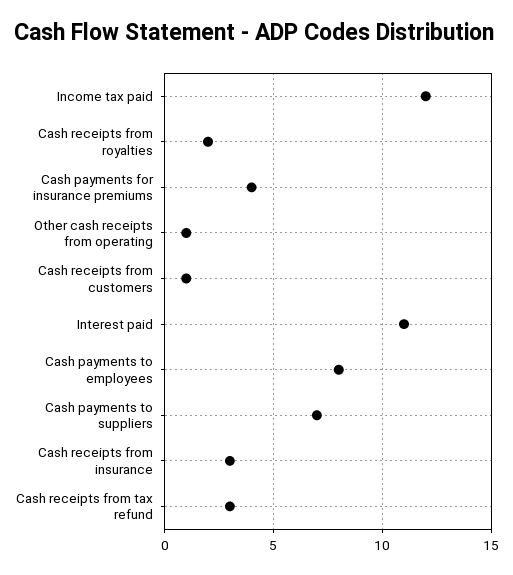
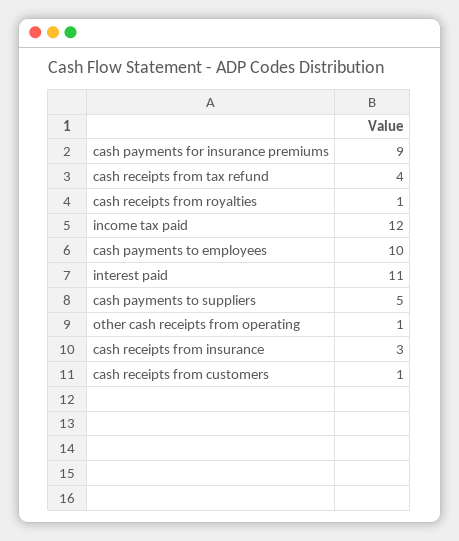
  {
    "Income tax paid": 12,
-   "Cash receipts from royalties": 2,
+   "Cash receipts from royalties": 1,
-   "Cash payments for insurance premiums": 4,
+   "Cash payments for insurance premiums": 9,
    "Other cash receipts from operating": 1,
    "Cash receipts from customers": 1,
    "Interest paid": 11,
-   "Cash payments to employees": 8,
+   "Cash payments to employees": 10,
-   "Cash payments to suppliers": 7,
+   "Cash payments to suppliers": 5,
    "Cash receipts from insurance": 3,
-   "Cash receipts from tax refund": 3
+   "Cash receipts from tax refund": 4
  }

